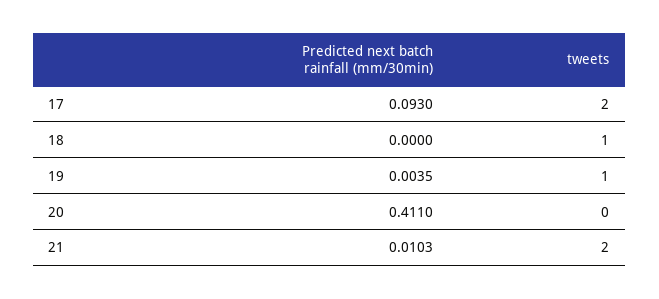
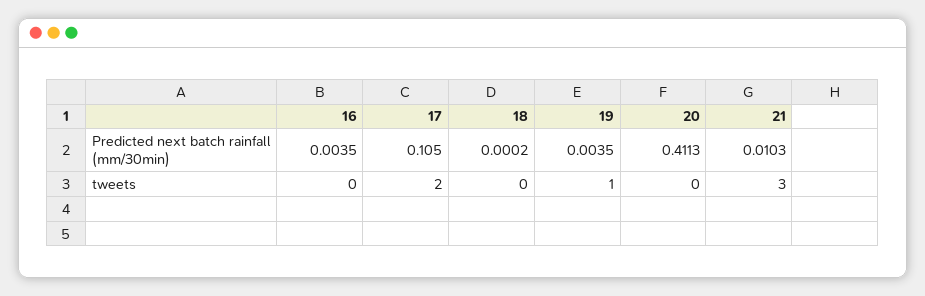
  {
    "Predicted next batch rainfall (mm/30min)": {
-     "17": 0.093,
+     "17": 0.105,
-     "18": 0,
+     "18": 0.0002,
      "19": 0.0035,
-     "20": 0.411,
+     "20": 0.4113,
-     "21": 0.0103
+     "21": 0.0103,
+     "16": 0.0035
    },
    "tweets": {
      "17": 2,
-     "18": 1,
+     "18": 0,
      "19": 1,
      "20": 0,
-     "21": 2
+     "21": 3,
+     "16": 0
    }
  }

